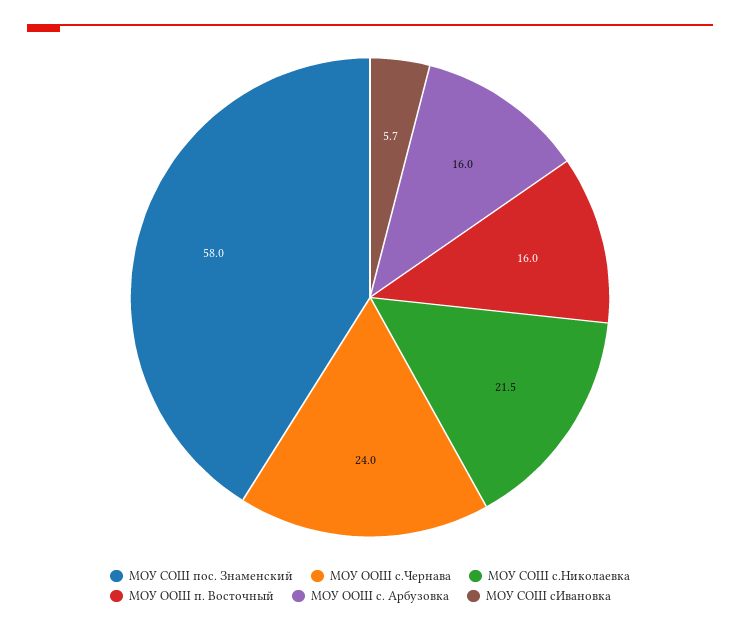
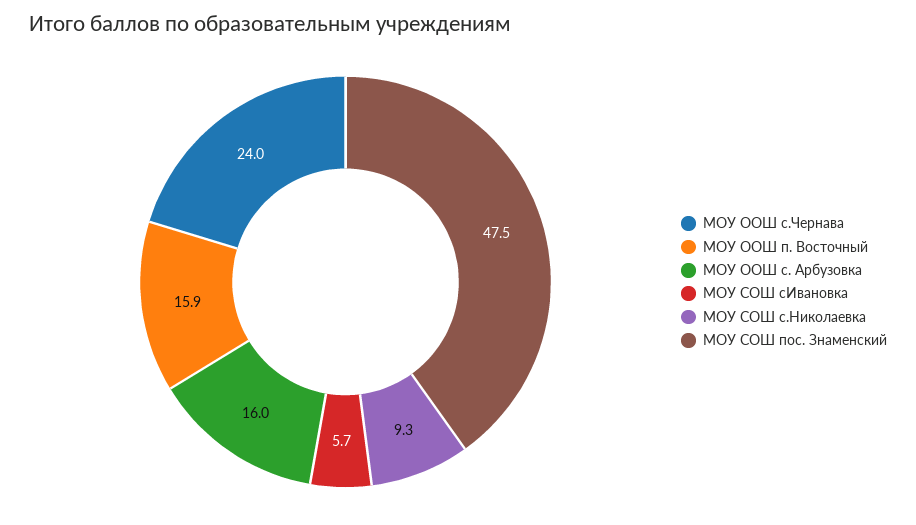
  {
-   "МОУ СОШ пос. Знаменский": 58,
+   "МОУ СОШ пос. Знаменский": 47.5,
    "МОУ ООШ с.Чернава": 24,
-   "МОУ СОШ с.Николаевка": 21.5,
+   "МОУ СОШ с.Николаевка": 9.3,
-   "МОУ ООШ п. Восточный": 16,
+   "МОУ ООШ п. Восточный": 15.9,
    "МОУ ООШ с. Арбузовка": 16,
    "МОУ СОШ сИвановка": 5.7
  }

